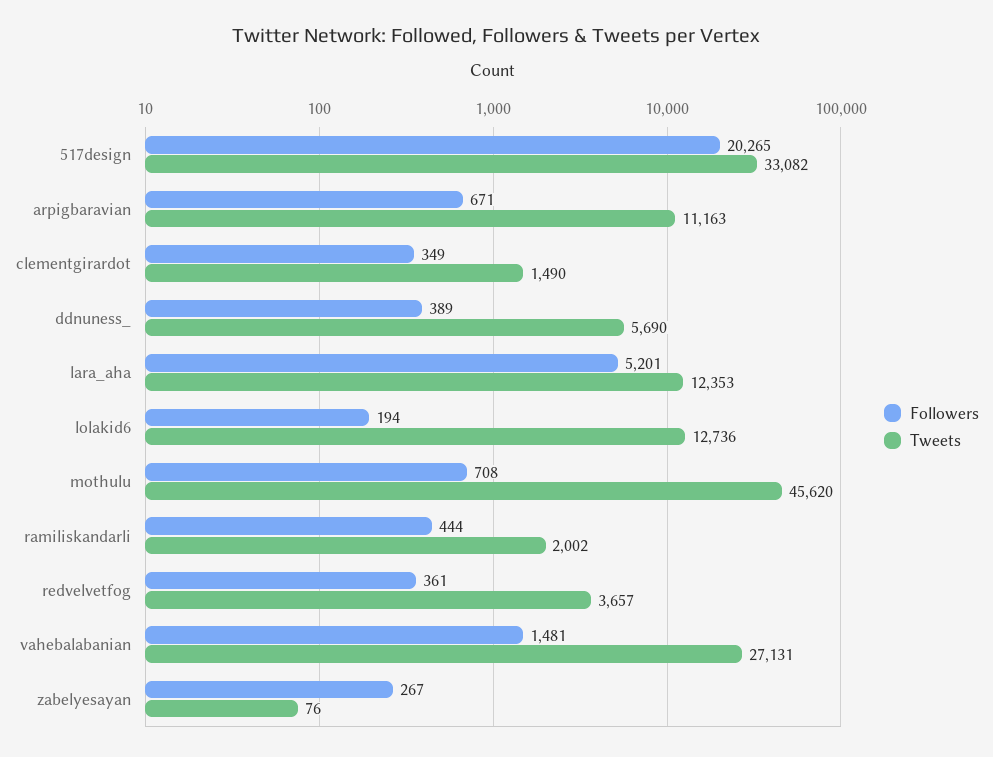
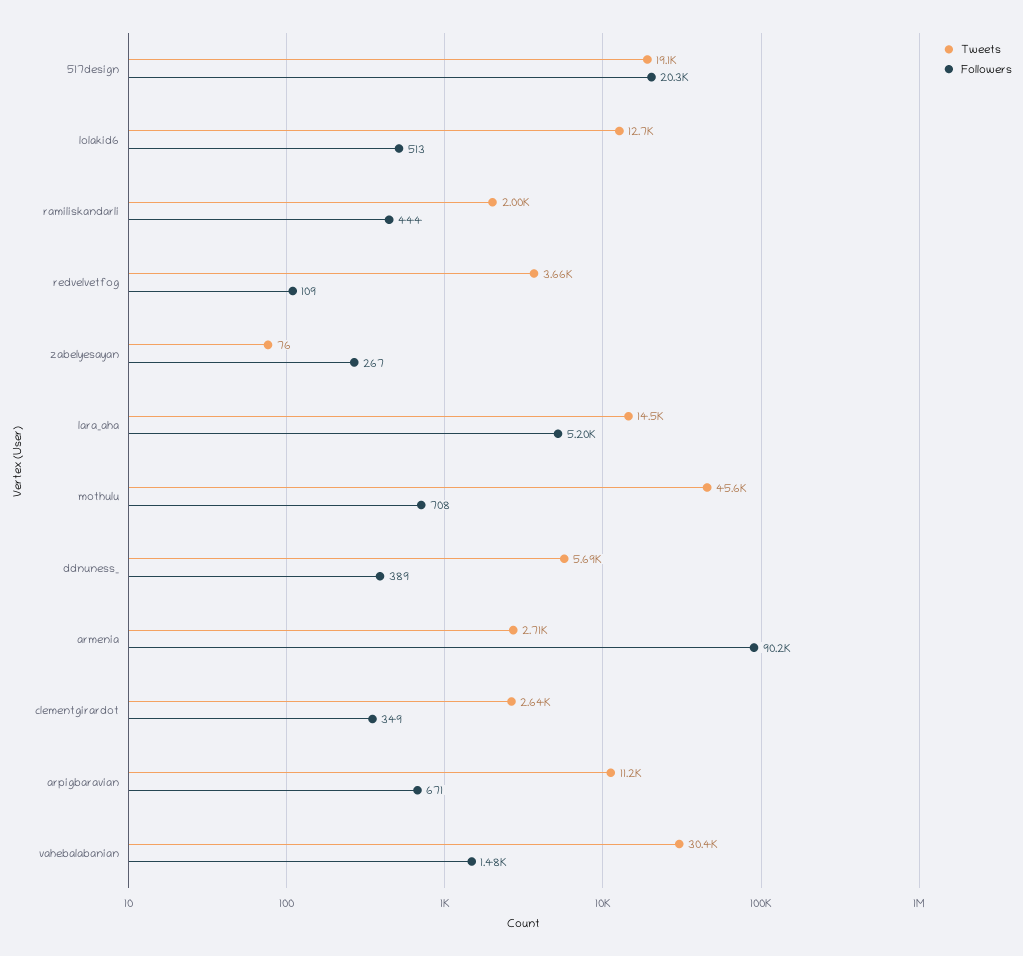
  {
    "Followers": {
      "517design": 20265,
      "arpigbaravian": 671,
      "clementgirardot": 349,
      "ddnuness_": 389,
      "lara_aha": 5201,
-     "lolakid6": 194,
+     "lolakid6": 513,
      "mothulu": 708,
      "ramiliskandarli": 444,
-     "redvelvetfog": 361,
+     "redvelvetfog": 109,
      "vahebalabanian": 1481,
-     "zabelyesayan": 267
+     "zabelyesayan": 267,
+     "armenia": 90200
    },
    "Tweets": {
-     "517design": 33082,
+     "517design": 19100,
      "arpigbaravian": 11163,
-     "clementgirardot": 1490,
+     "clementgirardot": 2640,
      "ddnuness_": 5690,
-     "lara_aha": 12353,
+     "lara_aha": 14500,
      "lolakid6": 12736,
      "mothulu": 45620,
      "ramiliskandarli": 2002,
      "redvelvetfog": 3657,
-     "vahebalabanian": 27131,
+     "vahebalabanian": 30400,
-     "zabelyesayan": 76
+     "zabelyesayan": 76,
+     "armenia": 2710
    }
  }

